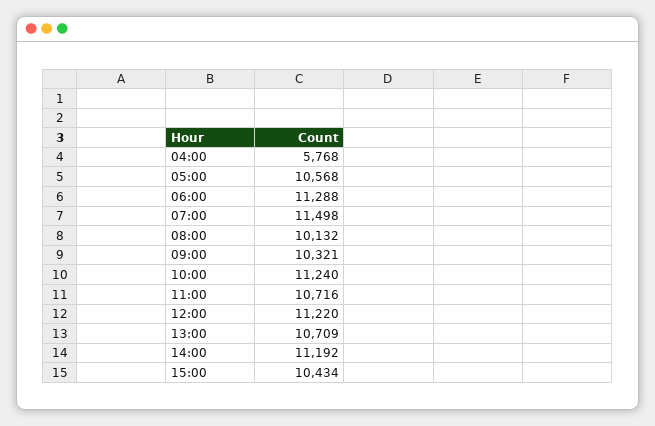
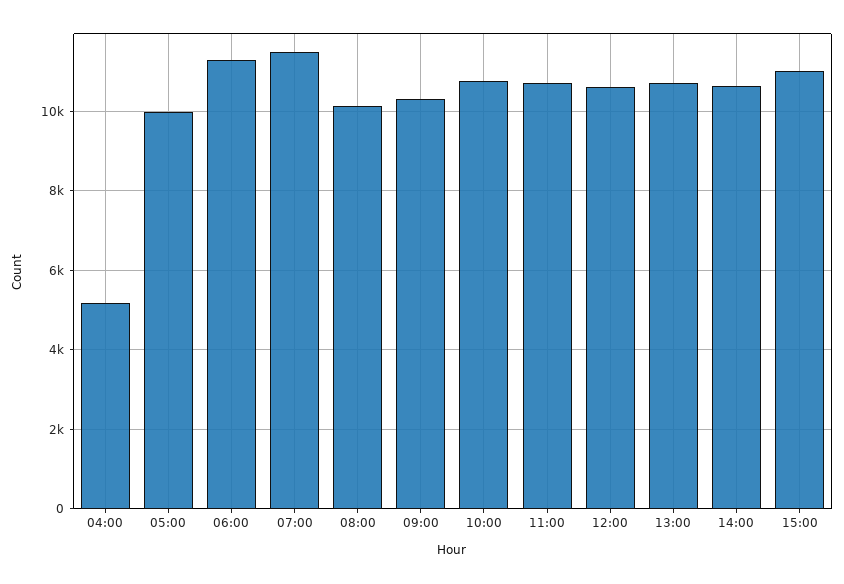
  {
-   "04:00": 5768,
+   "04:00": 5200,
-   "05:00": 10568,
+   "05:00": 10000,
    "06:00": 11288,
    "07:00": 11498,
    "08:00": 10132,
    "09:00": 10321,
-   "10:00": 11240,
+   "10:00": 10800,
    "11:00": 10716,
-   "12:00": 11220,
+   "12:00": 10600,
    "13:00": 10709,
-   "14:00": 11192,
+   "14:00": 10600,
-   "15:00": 10434
+   "15:00": 11000
  }

